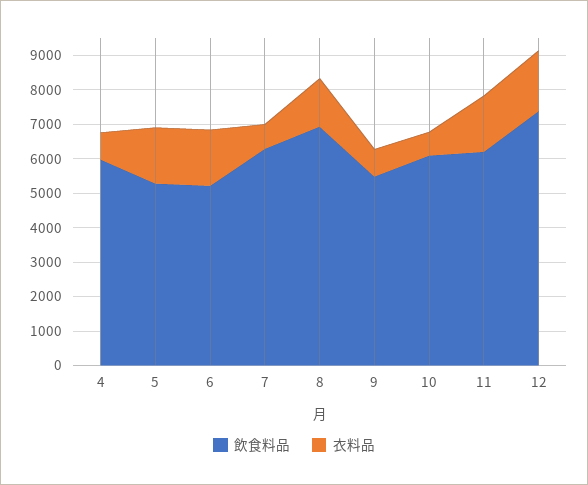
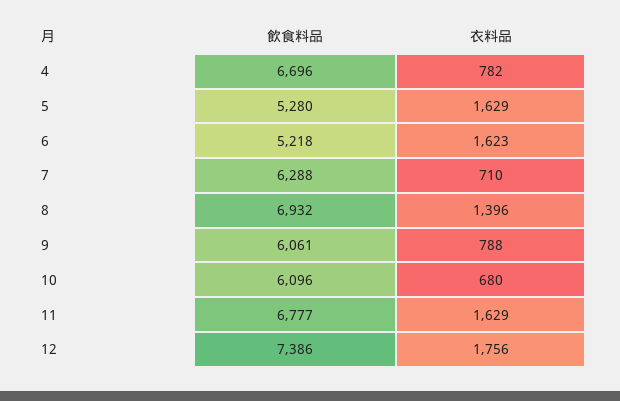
  {
    "飲食料品": {
-     "4": 6000,
+     "4": 6696,
      "5": 5280,
      "6": 5218,
      "7": 6288,
      "8": 6932,
-     "9": 5500,
+     "9": 6061,
      "10": 6096,
-     "11": 6250,
+     "11": 6777,
      "12": 7386
    },
    "衣料品": {
      "4": 782,
      "5": 1629,
      "6": 1623,
      "7": 710,
      "8": 1396,
      "9": 788,
      "10": 680,
      "11": 1629,
      "12": 1756
    }
  }

